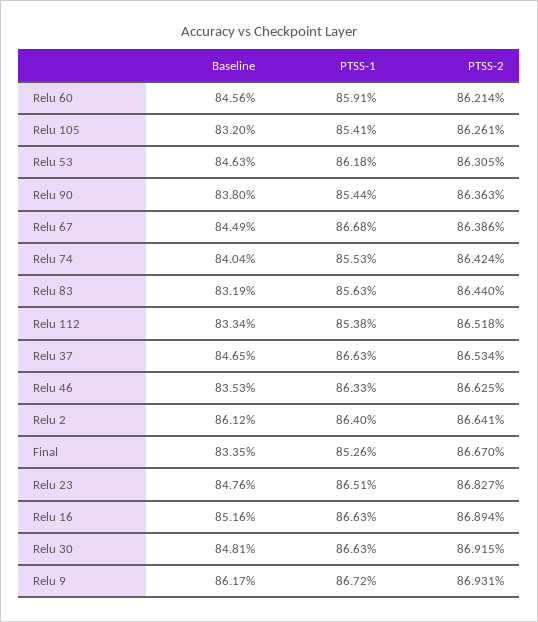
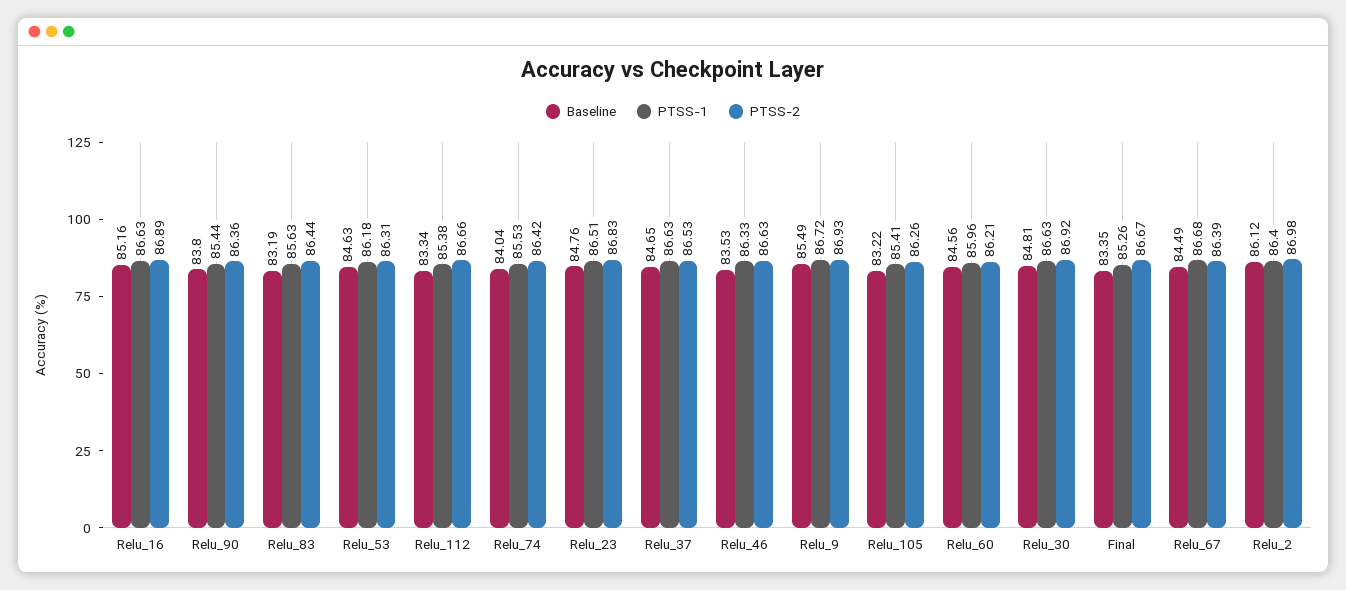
  {
    "Baseline": {
      "Relu 60": 84.56,
-     "Relu 105": 83.2,
+     "Relu 105": 83.22,
      "Relu 53": 84.63,
      "Relu 90": 83.8,
      "Relu 67": 84.49,
      "Relu 74": 84.04,
      "Relu 83": 83.19,
      "Relu 112": 83.34,
      "Relu 37": 84.65,
      "Relu 46": 83.53,
      "Relu 2": 86.12,
      "Final": 83.35,
      "Relu 23": 84.76,
      "Relu 16": 85.16,
      "Relu 30": 84.81,
-     "Relu 9": 86.17
+     "Relu 9": 85.49
    },
    "PTSS-1": {
-     "Relu 60": 85.91,
+     "Relu 60": 85.96,
      "Relu 105": 85.41,
      "Relu 53": 86.18,
      "Relu 90": 85.44,
      "Relu 67": 86.68,
      "Relu 74": 85.53,
      "Relu 83": 85.63,
      "Relu 112": 85.38,
      "Relu 37": 86.63,
      "Relu 46": 86.33,
      "Relu 2": 86.4,
      "Final": 85.26,
      "Relu 23": 86.51,
      "Relu 16": 86.63,
      "Relu 30": 86.63,
      "Relu 9": 86.72
    },
    "PTSS-2": {
      "Relu 60": 86.214,
      "Relu 105": 86.261,
      "Relu 53": 86.305,
      "Relu 90": 86.363,
      "Relu 67": 86.386,
      "Relu 74": 86.424,
      "Relu 83": 86.44,
-     "Relu 112": 86.518,
+     "Relu 112": 86.66,
      "Relu 37": 86.534,
      "Relu 46": 86.625,
-     "Relu 2": 86.641,
+     "Relu 2": 86.98,
      "Final": 86.67,
      "Relu 23": 86.827,
      "Relu 16": 86.894,
      "Relu 30": 86.915,
      "Relu 9": 86.931
    }
  }

